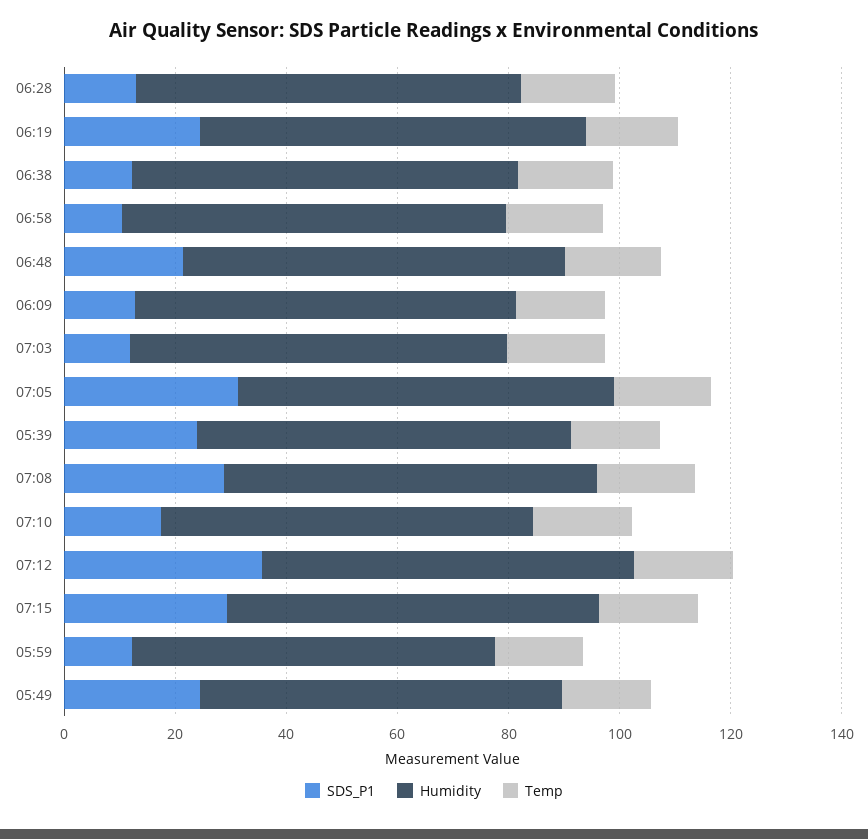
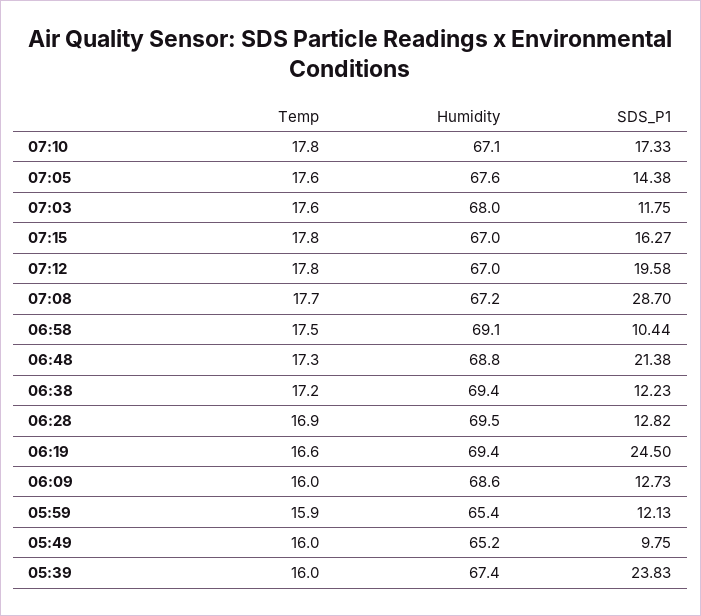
  {
    "SDS_P1": {
      "06:28": 12.82,
      "06:19": 24.5,
      "06:38": 12.23,
      "06:58": 10.44,
      "06:48": 21.38,
      "06:09": 12.73,
      "07:03": 11.75,
-     "07:05": 30,
+     "07:05": 14.38,
      "05:39": 23.83,
      "07:08": 28.7,
      "07:10": 17.33,
-     "07:12": 35,
+     "07:12": 19.58,
-     "07:15": 30,
+     "07:15": 16.27,
      "05:59": 12.13,
-     "05:49": 25
+     "05:49": 9.75
    },
    "Humidity": {
      "06:28": 69.5,
      "06:19": 69.4,
      "06:38": 69.4,
      "06:58": 69.1,
      "06:48": 68.8,
      "06:09": 68.6,
      "07:03": 68,
      "07:05": 67.6,
      "05:39": 67.4,
      "07:08": 67.2,
      "07:10": 67.1,
      "07:12": 67,
      "07:15": 67,
      "05:59": 65.4,
      "05:49": 65.2
    },
    "Temp": {
      "06:28": 16.9,
      "06:19": 16.6,
      "06:38": 17.2,
      "06:58": 17.5,
      "06:48": 17.3,
      "06:09": 16,
      "07:03": 17.6,
      "07:05": 17.6,
      "05:39": 16,
      "07:08": 17.7,
      "07:10": 17.8,
      "07:12": 17.8,
      "07:15": 17.8,
      "05:59": 15.9,
      "05:49": 16
    }
  }

